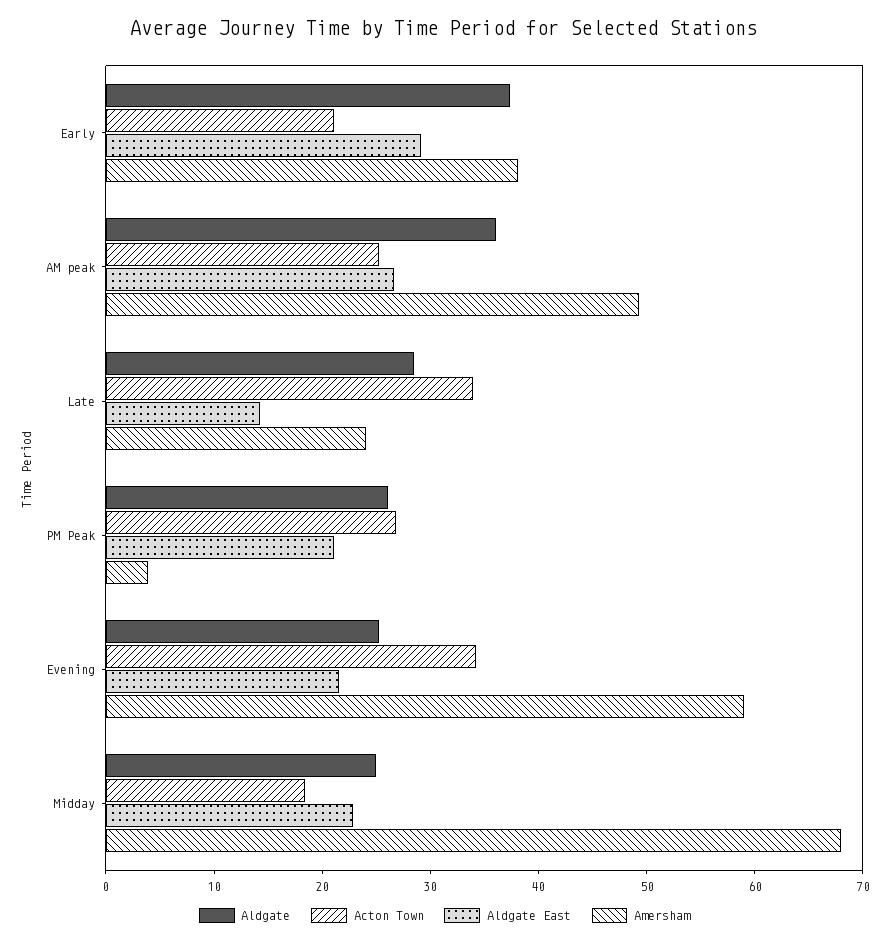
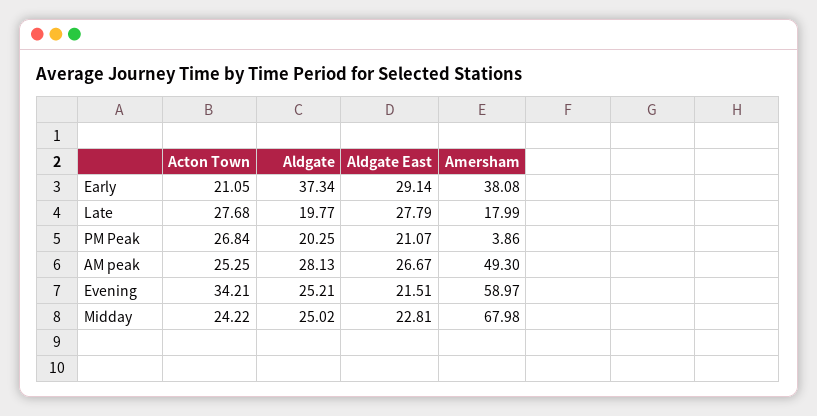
  {
    "Aldgate": {
      "Early": 37.34,
-     "AM peak": 36,
+     "AM peak": 28.13,
-     "Late": 28,
+     "Late": 19.77,
-     "PM Peak": 26,
+     "PM Peak": 20.25,
      "Evening": 25.21,
      "Midday": 25.02
    },
    "Acton Town": {
      "Early": 21.05,
      "AM peak": 25.25,
-     "Late": 34,
+     "Late": 27.68,
      "PM Peak": 26.84,
      "Evening": 34.21,
-     "Midday": 18
+     "Midday": 24.22
    },
    "Aldgate East": {
      "Early": 29.14,
      "AM peak": 26.67,
-     "Late": 14,
+     "Late": 27.79,
      "PM Peak": 21.07,
      "Evening": 21.51,
      "Midday": 22.81
    },
    "Amersham": {
      "Early": 38.08,
      "AM peak": 49.3,
-     "Late": 24,
+     "Late": 17.99,
      "PM Peak": 3.86,
      "Evening": 58.97,
      "Midday": 67.98
    }
  }

